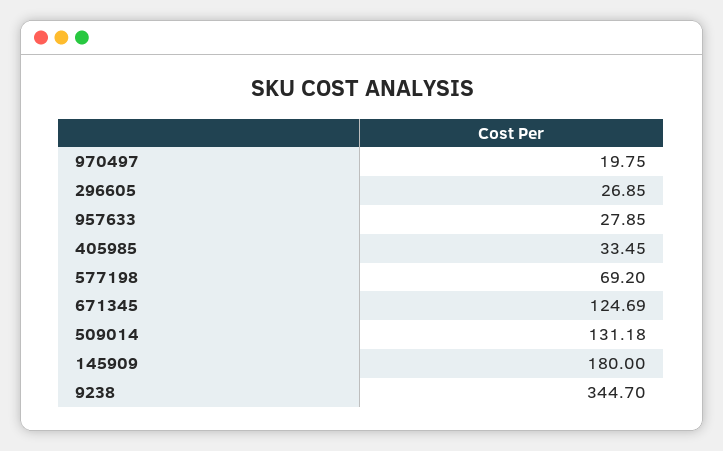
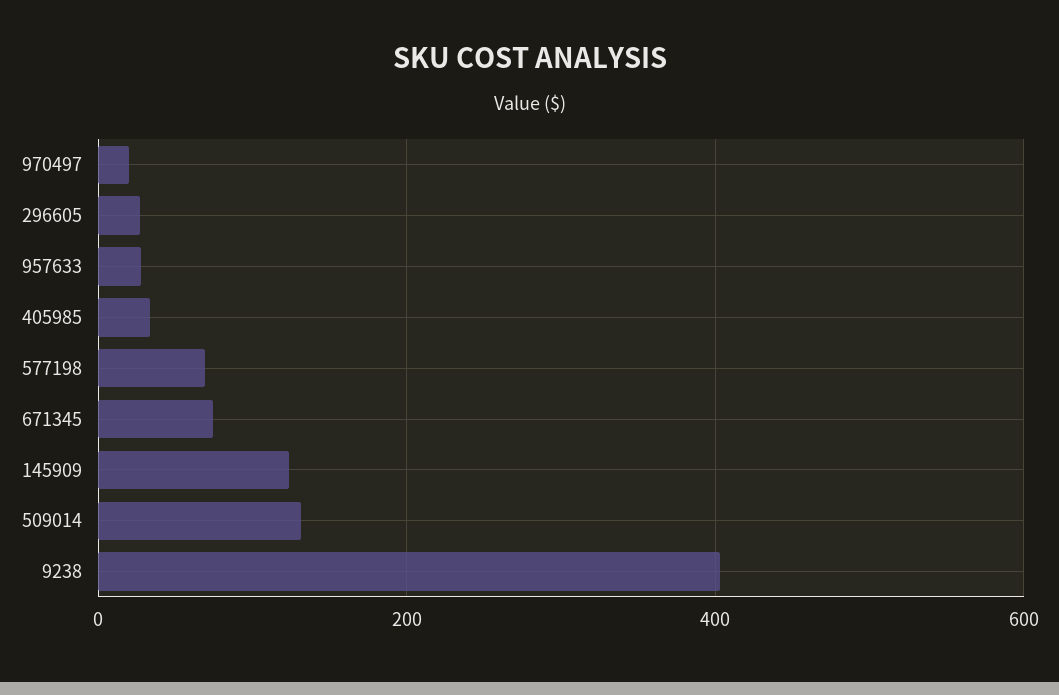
  {
    "970497": 19.75,
    "296605": 26.85,
    "957633": 27.85,
    "405985": 33.45,
    "577198": 69.2,
-   "671345": 124.69,
+   "671345": 80,
    "509014": 131.18,
-   "145909": 180,
+   "145909": 120,
-   "9238": 344.7
+   "9238": 400
  }

